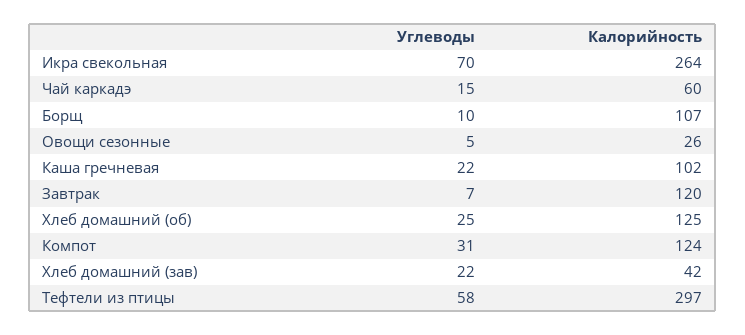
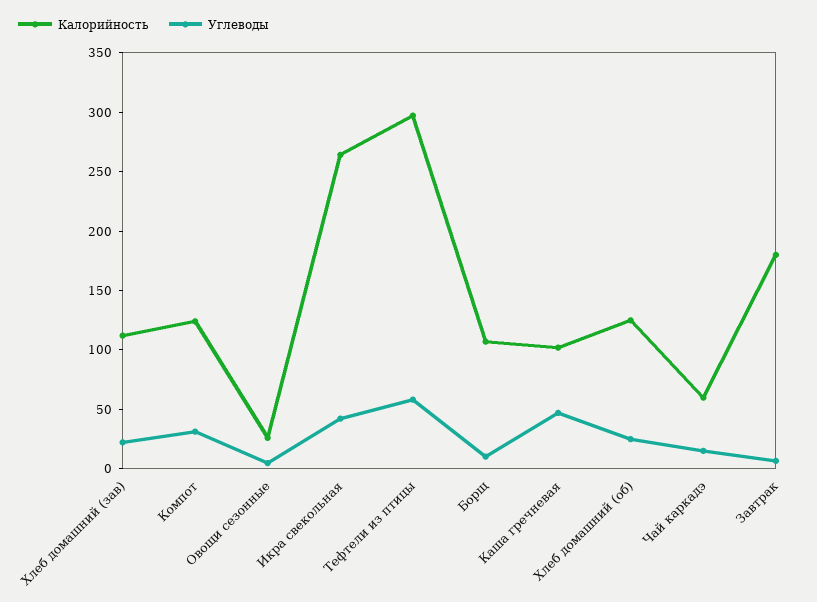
  {
    "Углеводы": {
-     "Икра свекольная": 70,
+     "Икра свекольная": 40,
      "Чай каркадэ": 15,
      "Борщ": 10,
      "Овощи сезонные": 5,
-     "Каша гречневая": 22,
+     "Каша гречневая": 50,
      "Завтрак": 7,
      "Хлеб домашний (об)": 25,
      "Компот": 31,
      "Хлеб домашний (зав)": 22,
      "Тефтели из птицы": 58
    },
    "Калорийность": {
      "Икра свекольная": 264,
      "Чай каркадэ": 60,
      "Борщ": 107,
      "Овощи сезонные": 26,
      "Каша гречневая": 102,
-     "Завтрак": 120,
+     "Завтрак": 180,
      "Хлеб домашний (об)": 125,
      "Компот": 124,
-     "Хлеб домашний (зав)": 42,
+     "Хлеб домашний (зав)": 110,
      "Тефтели из птицы": 297
    }
  }

